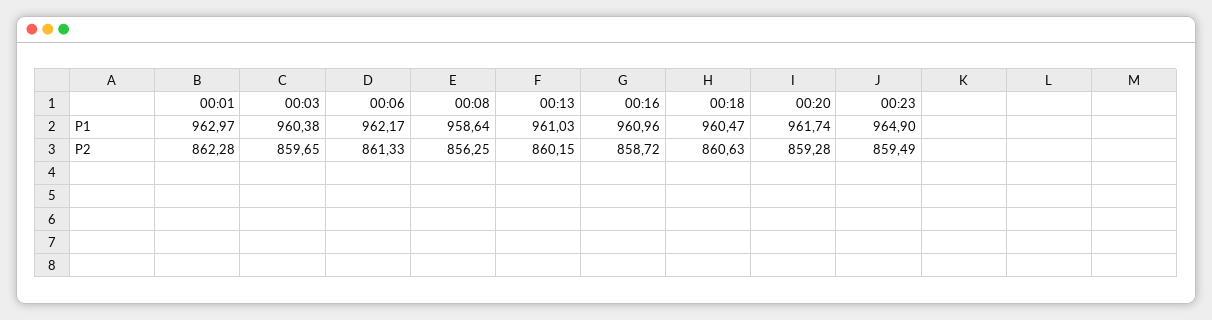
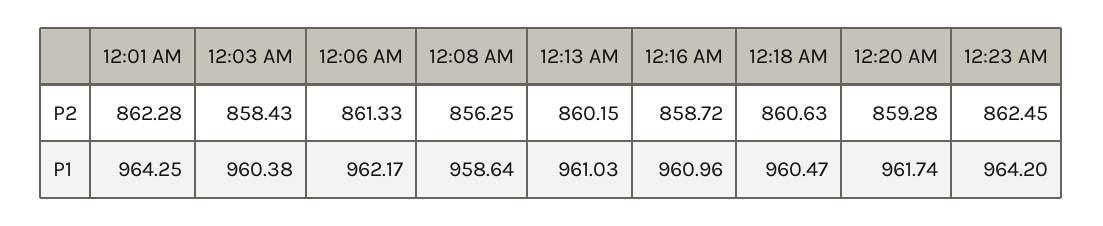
  {
    "00:01": {
-     "P1": 962.97,
+     "P1": 964.25,
      "P2": 862.28
    },
    "00:03": {
      "P1": 960.38,
-     "P2": 859.65
+     "P2": 858.43
    },
    "00:06": {
      "P1": 962.17,
      "P2": 861.33
    },
    "00:08": {
      "P1": 958.64,
      "P2": 856.25
    },
    "00:13": {
      "P1": 961.03,
      "P2": 860.15
    },
    "00:16": {
      "P1": 960.96,
      "P2": 858.72
    },
    "00:18": {
      "P1": 960.47,
      "P2": 860.63
    },
    "00:20": {
      "P1": 961.74,
      "P2": 859.28
    },
    "00:23": {
-     "P1": 964.9,
+     "P1": 964.2,
-     "P2": 859.49
+     "P2": 862.45
    }
  }

